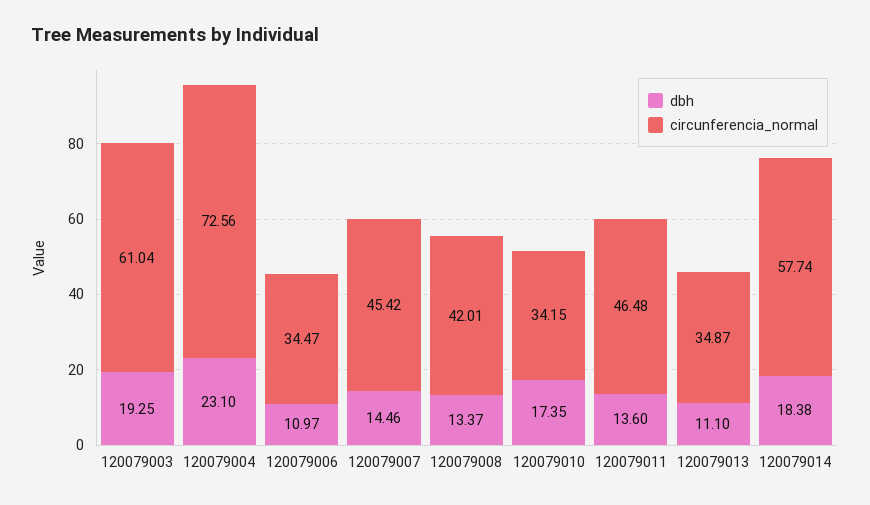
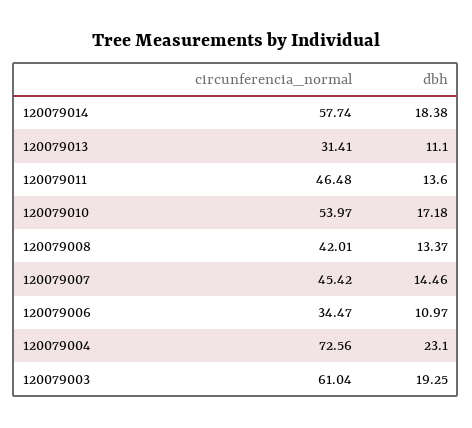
  {
    "dbh": {
      "120079003": 19.25,
      "120079004": 23.1,
      "120079006": 10.97,
      "120079007": 14.46,
      "120079008": 13.37,
-     "120079010": 17.35,
+     "120079010": 17.18,
      "120079011": 13.6,
      "120079013": 11.1,
      "120079014": 18.38
    },
    "circunferencia_normal": {
      "120079003": 61.04,
      "120079004": 72.56,
      "120079006": 34.47,
      "120079007": 45.42,
      "120079008": 42.01,
-     "120079010": 34.15,
+     "120079010": 53.97,
      "120079011": 46.48,
-     "120079013": 34.87,
+     "120079013": 31.41,
      "120079014": 57.74
    }
  }

